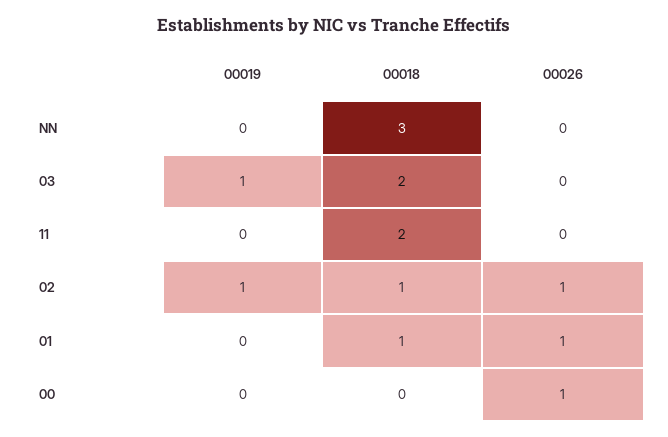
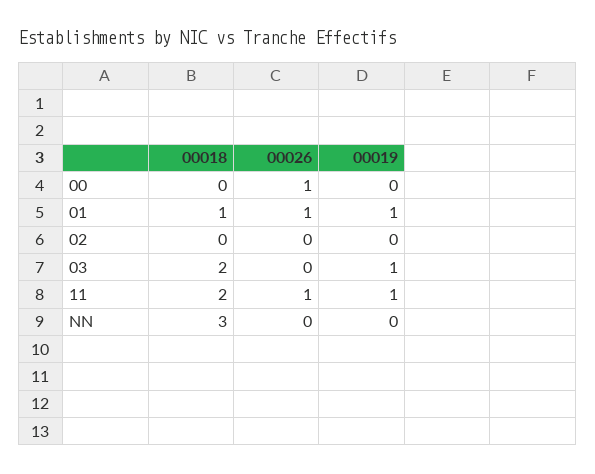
  {
    "00019": {
      "NN": 0,
      "03": 1,
-     "11": 0,
+     "11": 1,
-     "02": 1,
+     "02": 0,
-     "01": 0,
+     "01": 1,
      "00": 0
    },
    "00018": {
      "NN": 3,
      "03": 2,
      "11": 2,
-     "02": 1,
+     "02": 0,
      "01": 1,
      "00": 0
    },
    "00026": {
      "NN": 0,
      "03": 0,
-     "11": 0,
+     "11": 1,
-     "02": 1,
+     "02": 0,
      "01": 1,
      "00": 1
    }
  }

